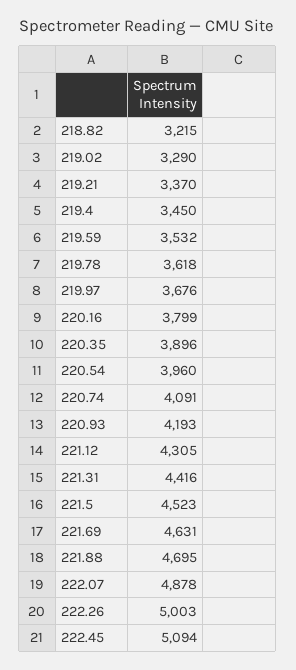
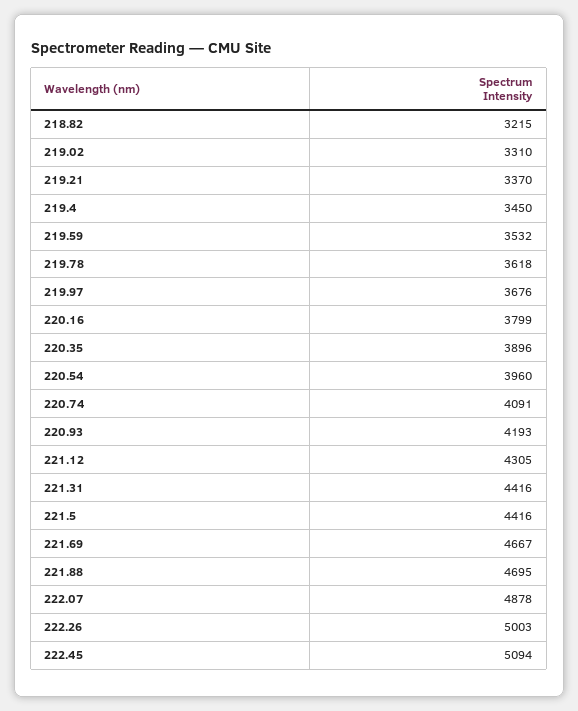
  {
    "218.82": 3215,
-   "219.02": 3290,
+   "219.02": 3310,
    "219.21": 3370,
    "219.4": 3450,
    "219.59": 3532,
    "219.78": 3618,
    "219.97": 3676,
    "220.16": 3799,
    "220.35": 3896,
    "220.54": 3960,
    "220.74": 4091,
    "220.93": 4193,
    "221.12": 4305,
    "221.31": 4416,
-   "221.5": 4523,
+   "221.5": 4416,
-   "221.69": 4631,
+   "221.69": 4667,
    "221.88": 4695,
    "222.07": 4878,
    "222.26": 5003,
    "222.45": 5094
  }

